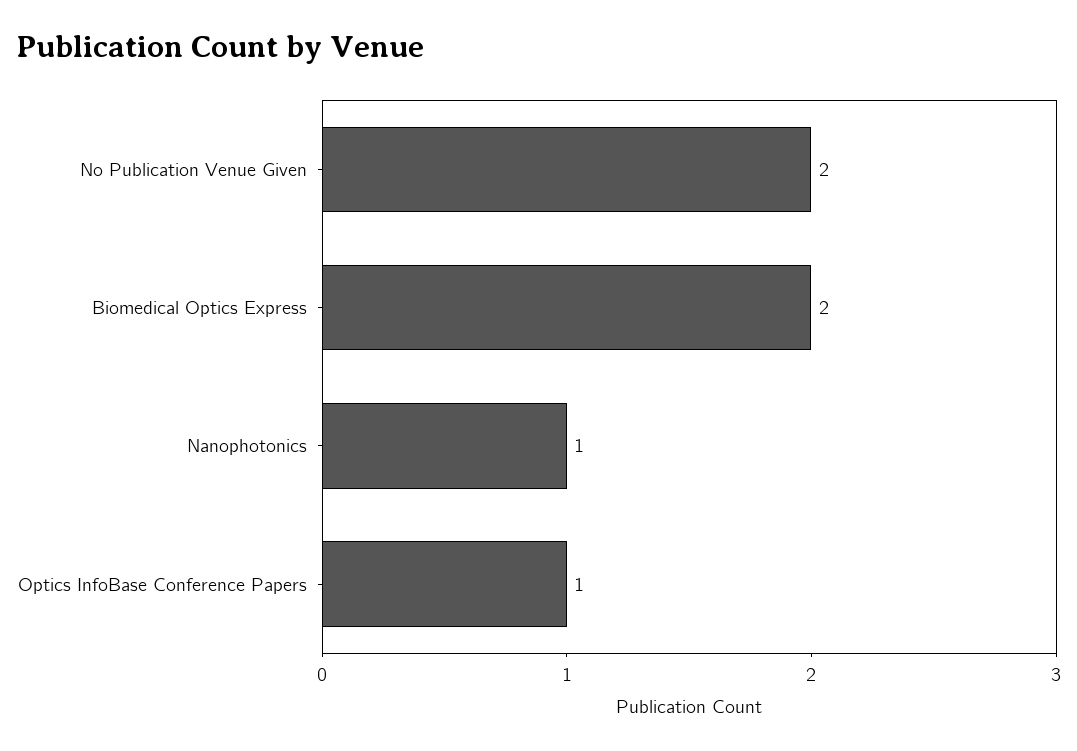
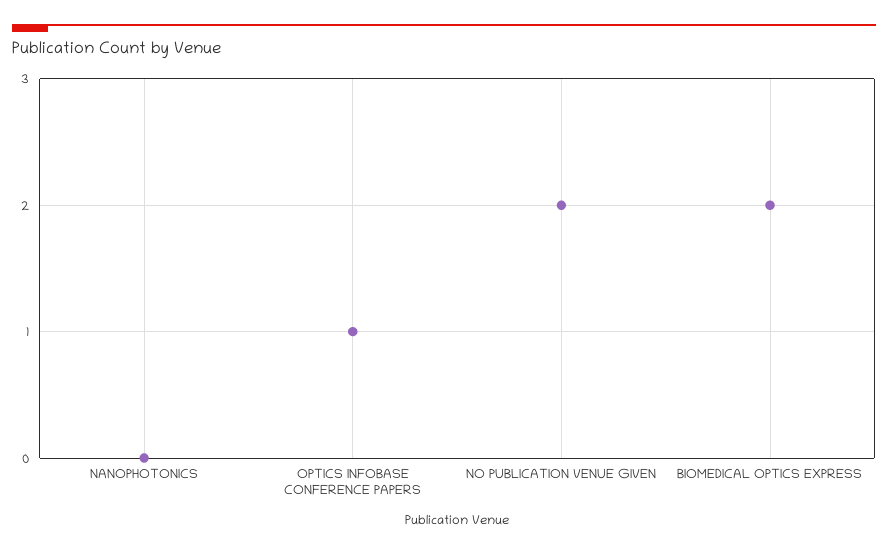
  {
    "No Publication Venue Given": 2,
    "Biomedical Optics Express": 2,
-   "Nanophotonics": 1,
+   "Nanophotonics": 0,
    "Optics InfoBase Conference Papers": 1
  }

